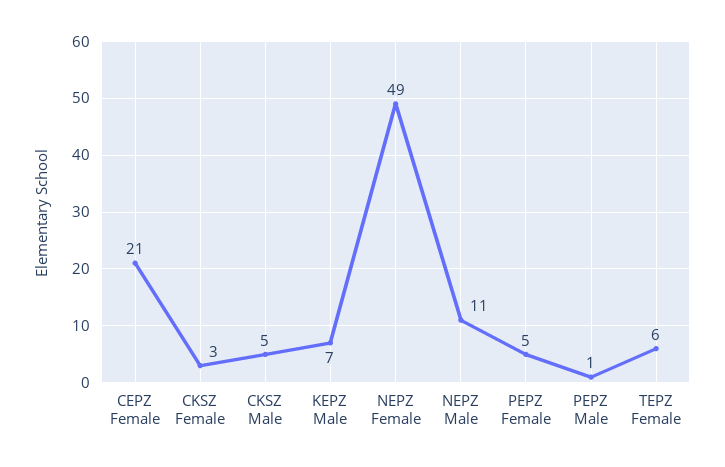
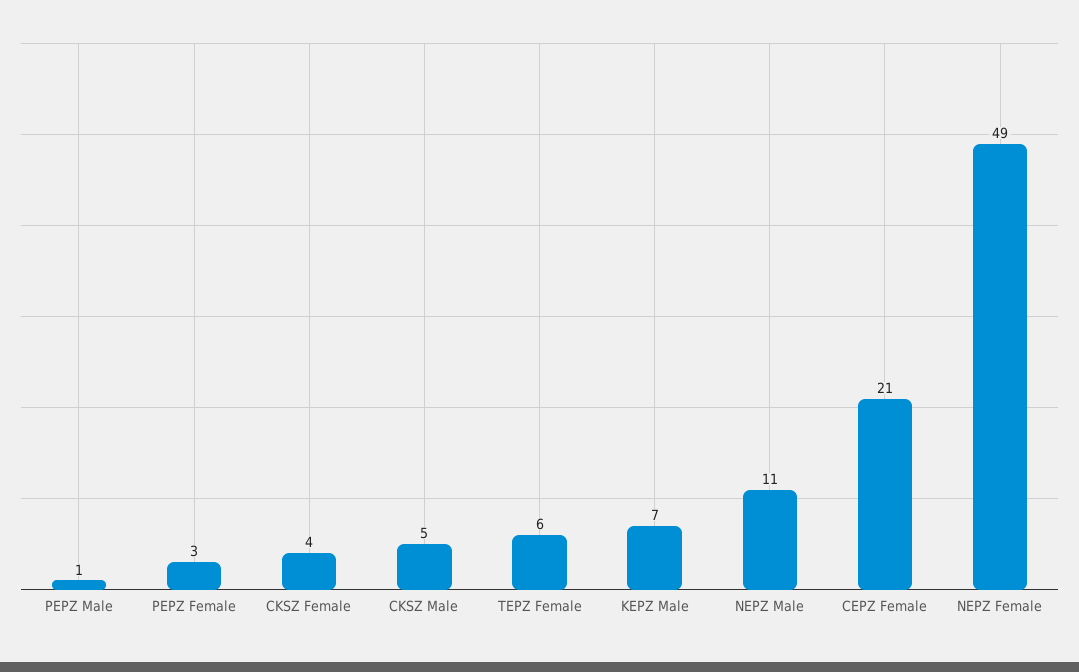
  {
    "CEPZ Female": 21,
-   "CKSZ Female": 3,
+   "CKSZ Female": 4,
    "CKSZ Male": 5,
    "KEPZ Male": 7,
    "NEPZ Female": 49,
    "NEPZ Male": 11,
-   "PEPZ Female": 5,
+   "PEPZ Female": 3,
    "PEPZ Male": 1,
    "TEPZ Female": 6
  }

